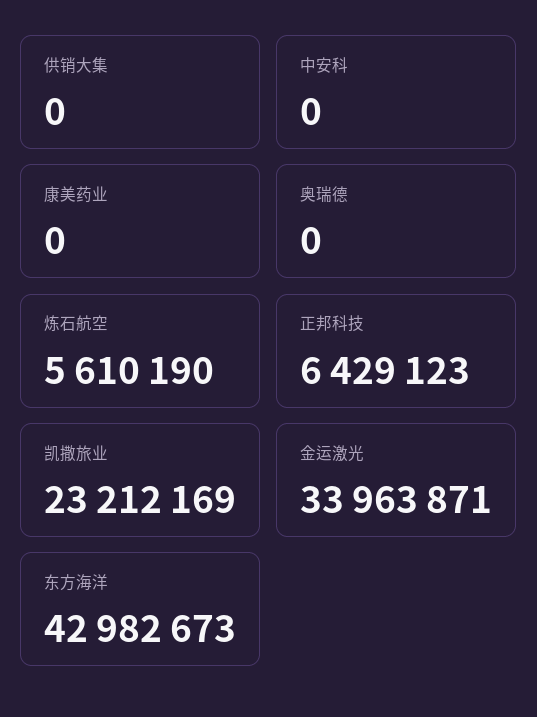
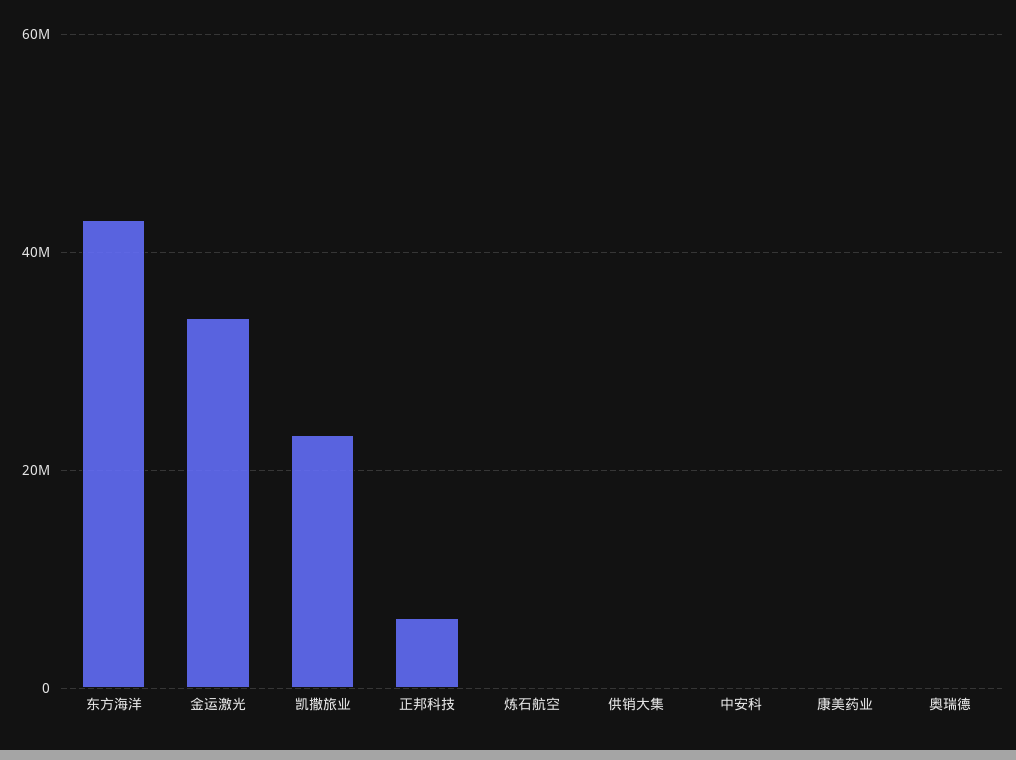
  {
    "供销大集": 0,
    "中安科": 0,
    "康美药业": 0,
    "奥瑞德": 0,
-   "炼石航空": 5610190,
+   "炼石航空": 0,
    "正邦科技": 6429123,
    "凯撒旅业": 23212169,
    "金运激光": 33963871,
    "东方海洋": 42982673
  }

